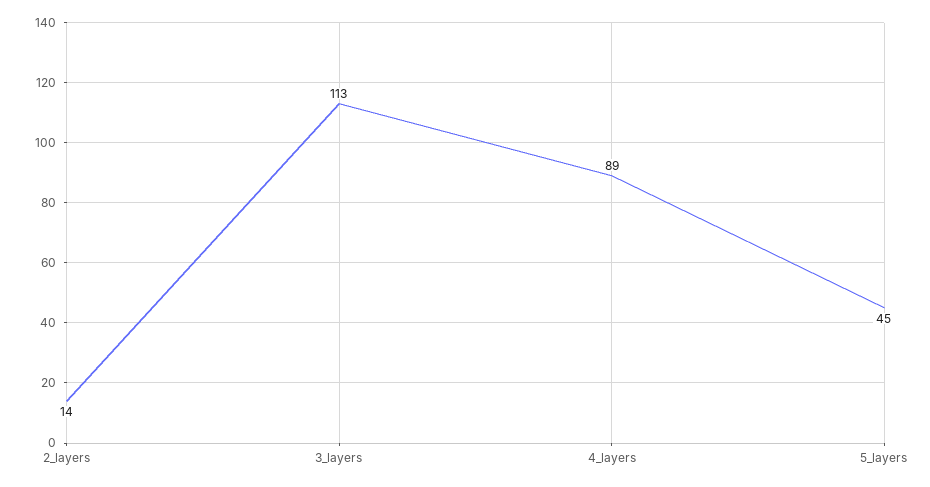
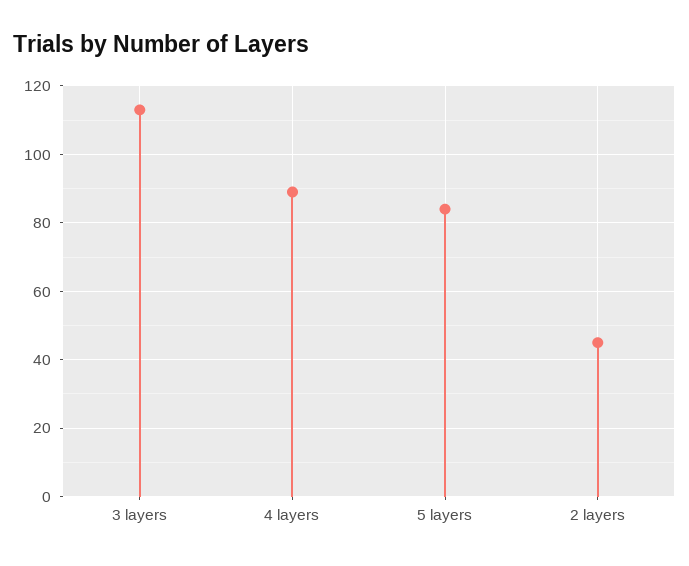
  {
-   "2_layers": 14,
+   "2_layers": 45,
    "3_layers": 113,
    "4_layers": 89,
-   "5_layers": 45
+   "5_layers": 85
  }

